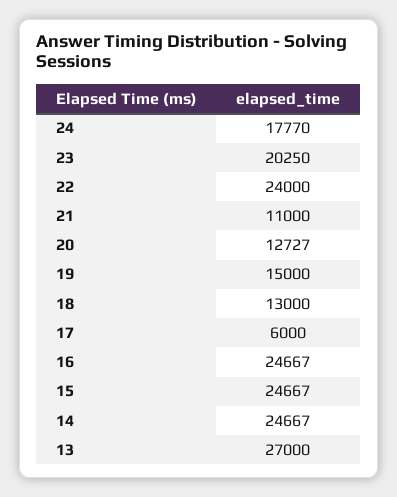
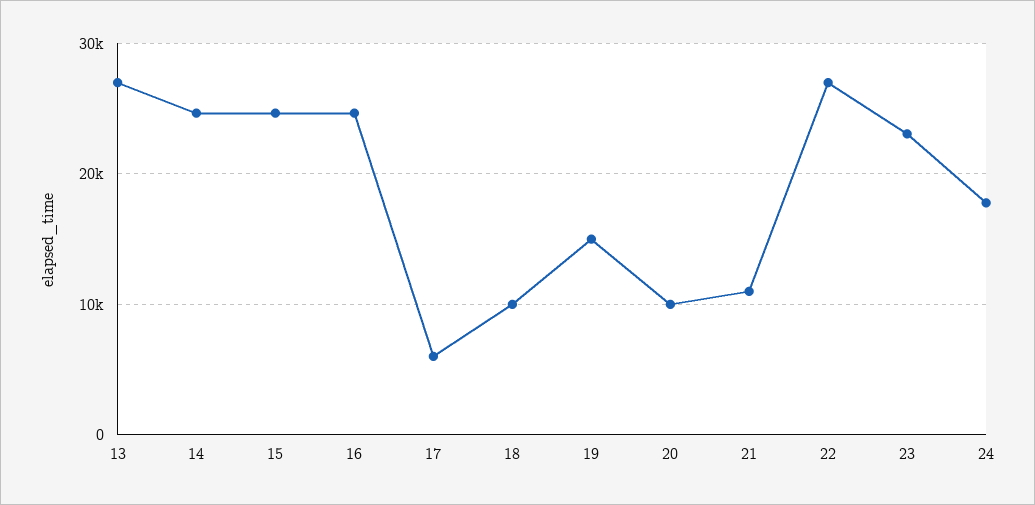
  {
    "24": 17770,
-   "23": 20250,
+   "23": 23000,
-   "22": 24000,
+   "22": 27000,
    "21": 11000,
-   "20": 12727,
+   "20": 10000,
    "19": 15000,
-   "18": 13000,
+   "18": 10000,
    "17": 6000,
    "16": 24667,
    "15": 24667,
    "14": 24667,
    "13": 27000
  }

